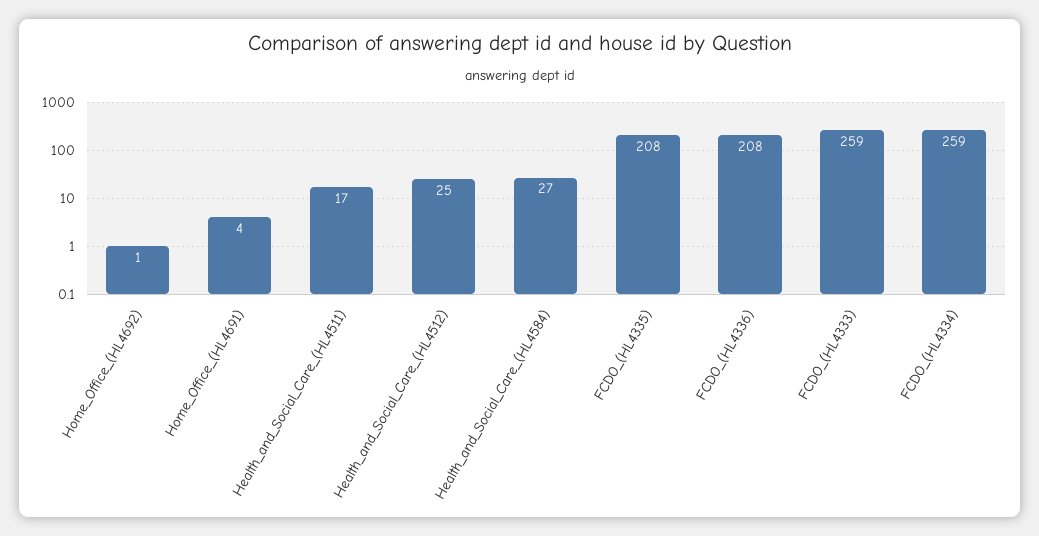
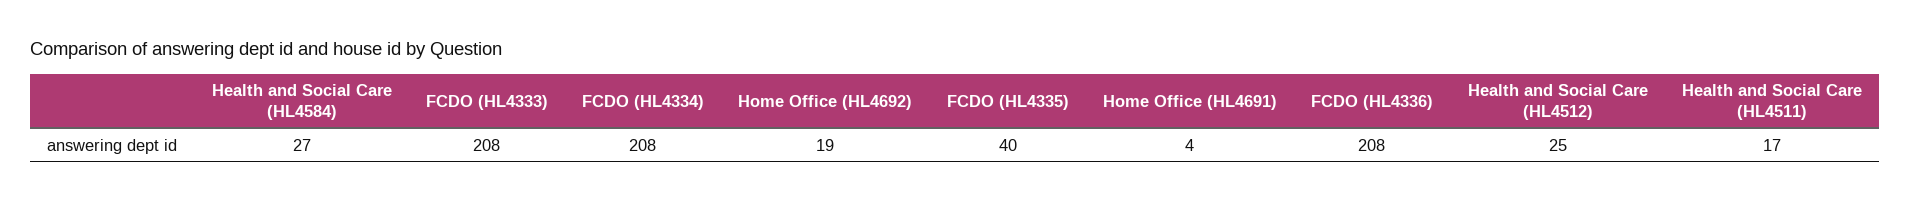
  {
-   "Home_Office_(HL4692)": 1,
+   "Home_Office_(HL4692)": 19,
    "Home_Office_(HL4691)": 4,
    "Health_and_Social_Care_(HL4511)": 17,
    "Health_and_Social_Care_(HL4512)": 25,
    "Health_and_Social_Care_(HL4584)": 27,
-   "FCDO_(HL4335)": 208,
+   "FCDO_(HL4335)": 40,
    "FCDO_(HL4336)": 208,
-   "FCDO_(HL4333)": 259,
+   "FCDO_(HL4333)": 208,
-   "FCDO_(HL4334)": 259
+   "FCDO_(HL4334)": 208
  }

